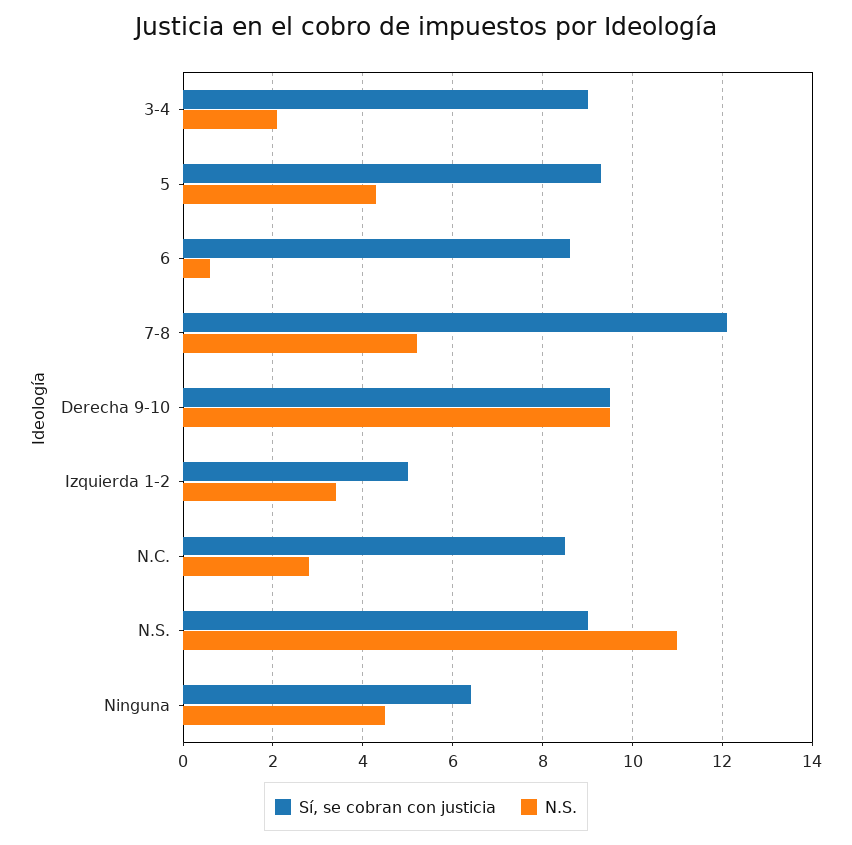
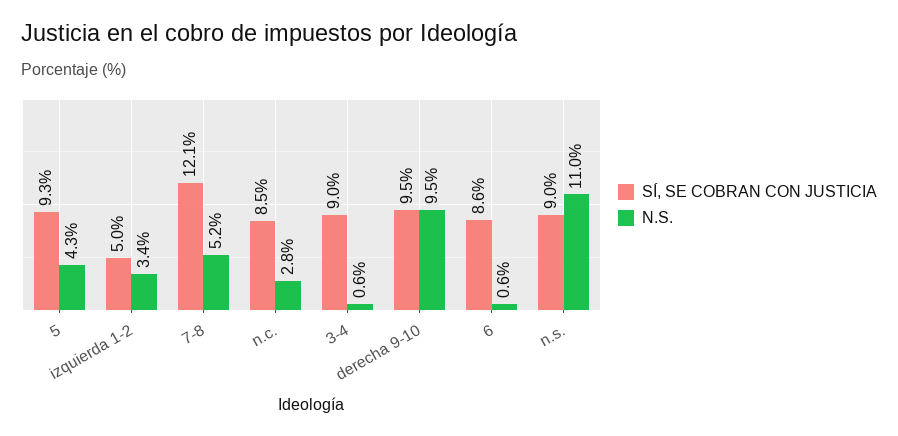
  {
    "Sí, se cobran con justicia": {
      "3-4": 9,
      "5": 9.3,
      "6": 8.6,
      "7-8": 12.1,
      "Derecha 9-10": 9.5,
      "Izquierda 1-2": 5,
      "N.C.": 8.5,
-     "N.S.": 9,
+     "N.S.": 9
-     "Ninguna": 6.5
    },
    "N.S.": {
-     "3-4": 2,
+     "3-4": 0.6,
      "5": 4.3,
      "6": 0.6,
      "7-8": 5.2,
      "Derecha 9-10": 9.5,
      "Izquierda 1-2": 3.4,
      "N.C.": 2.8,
-     "N.S.": 11,
+     "N.S.": 11
-     "Ninguna": 4.5
    }
  }

